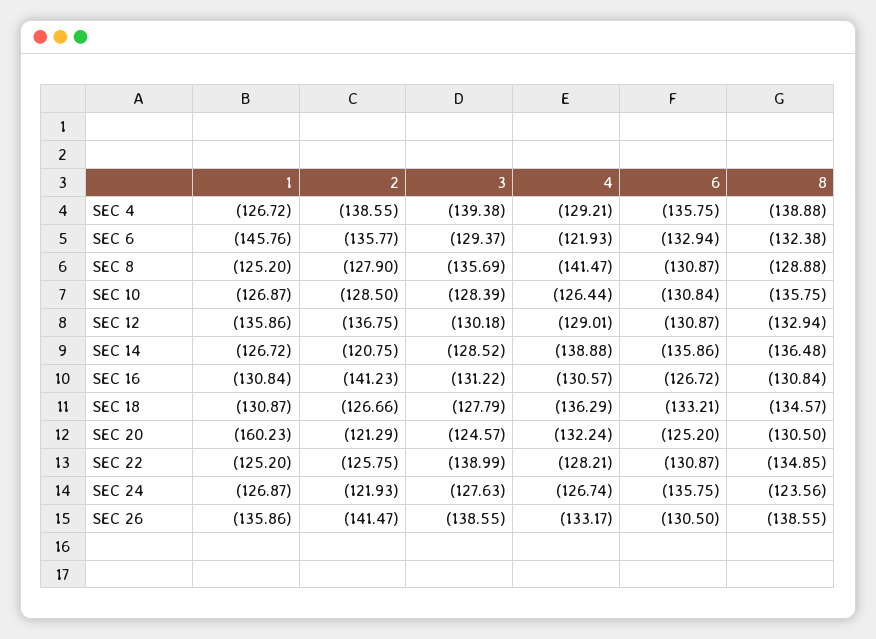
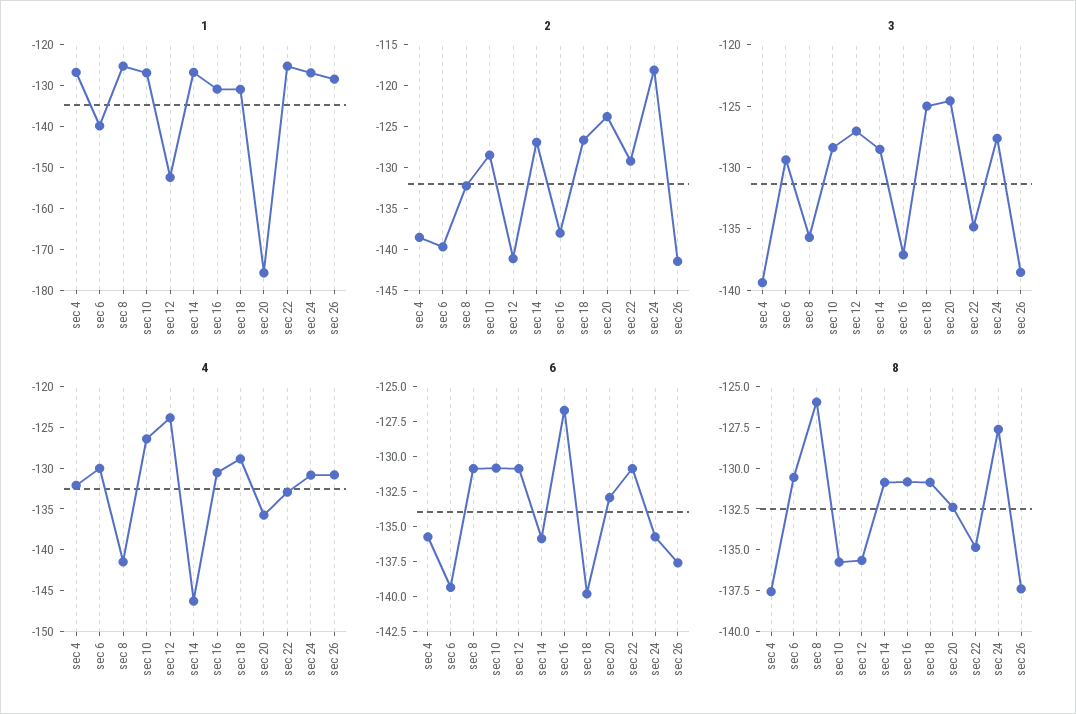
  {
    "1": {
      "SEC 4": -126.72,
-     "SEC 6": -145.76,
+     "SEC 6": -140,
      "SEC 8": -125.2,
      "SEC 10": -126.87,
-     "SEC 12": -135.86,
+     "SEC 12": -152,
      "SEC 14": -126.72,
      "SEC 16": -130.84,
      "SEC 18": -130.87,
-     "SEC 20": -160.23,
+     "SEC 20": -176,
      "SEC 22": -125.2,
      "SEC 24": -126.87,
-     "SEC 26": -135.86
+     "SEC 26": -128
    },
    "2": {
      "SEC 4": -138.55,
-     "SEC 6": -135.77,
+     "SEC 6": -140,
-     "SEC 8": -127.9,
+     "SEC 8": -132,
      "SEC 10": -128.5,
-     "SEC 12": -136.75,
+     "SEC 12": -141,
-     "SEC 14": -120.75,
+     "SEC 14": -127,
-     "SEC 16": -141.23,
+     "SEC 16": -138,
      "SEC 18": -126.66,
-     "SEC 20": -121.29,
+     "SEC 20": -124,
-     "SEC 22": -125.75,
+     "SEC 22": -129,
-     "SEC 24": -121.93,
+     "SEC 24": -118,
      "SEC 26": -141.47
    },
    "3": {
      "SEC 4": -139.38,
      "SEC 6": -129.37,
      "SEC 8": -135.69,
      "SEC 10": -128.39,
-     "SEC 12": -130.18,
+     "SEC 12": -127,
      "SEC 14": -128.52,
-     "SEC 16": -131.22,
+     "SEC 16": -137,
-     "SEC 18": -127.79,
+     "SEC 18": -125,
      "SEC 20": -124.57,
-     "SEC 22": -138.99,
+     "SEC 22": -135,
      "SEC 24": -127.63,
      "SEC 26": -138.55
    },
    "4": {
-     "SEC 4": -129.21,
+     "SEC 4": -132,
-     "SEC 6": -121.93,
+     "SEC 6": -130,
      "SEC 8": -141.47,
      "SEC 10": -126.44,
-     "SEC 12": -129.01,
+     "SEC 12": -124,
-     "SEC 14": -138.88,
+     "SEC 14": -146,
      "SEC 16": -130.57,
-     "SEC 18": -136.29,
+     "SEC 18": -129,
-     "SEC 20": -132.24,
+     "SEC 20": -136,
-     "SEC 22": -128.21,
+     "SEC 22": -133,
-     "SEC 24": -126.74,
+     "SEC 24": -131,
-     "SEC 26": -133.17
+     "SEC 26": -131
    },
    "6": {
      "SEC 4": -135.75,
-     "SEC 6": -132.94,
+     "SEC 6": -140,
      "SEC 8": -130.87,
      "SEC 10": -130.84,
      "SEC 12": -130.87,
      "SEC 14": -135.86,
      "SEC 16": -126.72,
-     "SEC 18": -133.21,
+     "SEC 18": -140,
-     "SEC 20": -125.2,
+     "SEC 20": -132.5,
      "SEC 22": -130.87,
      "SEC 24": -135.75,
-     "SEC 26": -130.5
+     "SEC 26": -137.5
    },
    "8": {
-     "SEC 4": -138.88,
+     "SEC 4": -137.5,
-     "SEC 6": -132.38,
+     "SEC 6": -130.5,
-     "SEC 8": -128.88,
+     "SEC 8": -126,
      "SEC 10": -135.75,
-     "SEC 12": -132.94,
+     "SEC 12": -135.5,
-     "SEC 14": -136.48,
+     "SEC 14": -131,
      "SEC 16": -130.84,
-     "SEC 18": -134.57,
+     "SEC 18": -131,
-     "SEC 20": -130.5,
+     "SEC 20": -132.5,
      "SEC 22": -134.85,
-     "SEC 24": -123.56,
+     "SEC 24": -127.5,
-     "SEC 26": -138.55
+     "SEC 26": -137.5
    }
  }

